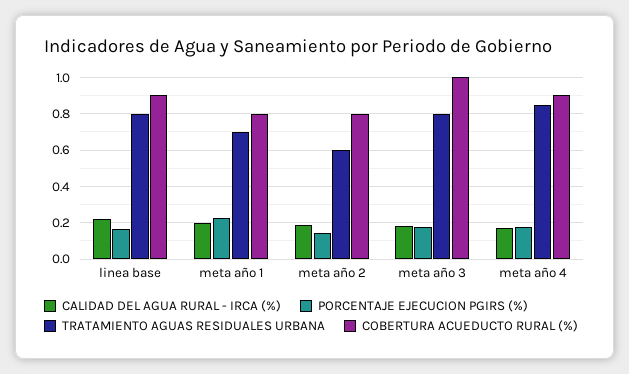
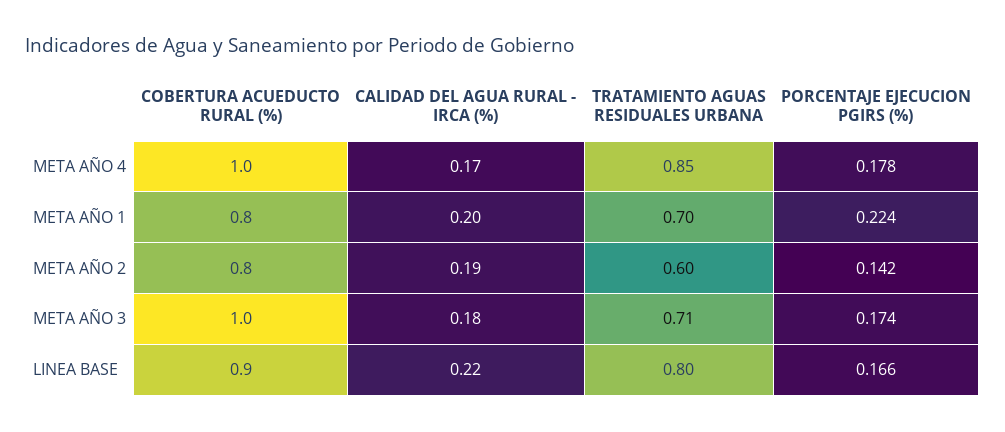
  {
    "CALIDAD DEL AGUA RURAL - IRCA (%)": {
      "linea base": 0.22,
      "meta año 1": 0.2,
      "meta año 2": 0.19,
      "meta año 3": 0.18,
      "meta año 4": 0.17
    },
    "PORCENTAJE EJECUCION PGIRS (%)": {
      "linea base": 0.166,
      "meta año 1": 0.224,
      "meta año 2": 0.142,
      "meta año 3": 0.174,
      "meta año 4": 0.178
    },
    "TRATAMIENTO AGUAS RESIDUALES URBANA": {
      "linea base": 0.8,
      "meta año 1": 0.7,
      "meta año 2": 0.6,
-     "meta año 3": 0.8,
+     "meta año 3": 0.71,
      "meta año 4": 0.85
    },
    "COBERTURA ACUEDUCTO RURAL (%)": {
      "linea base": 0.9,
      "meta año 1": 0.8,
      "meta año 2": 0.8,
      "meta año 3": 1,
-     "meta año 4": 0.9
+     "meta año 4": 1
    }
  }

